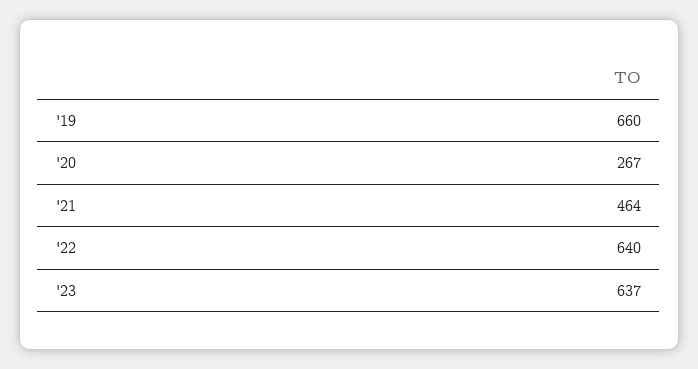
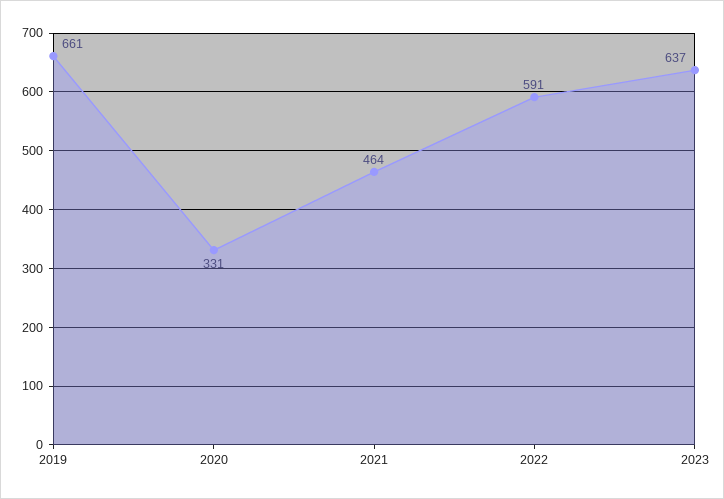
  {
-   "'19": 660,
+   "'19": 661,
-   "'20": 267,
+   "'20": 331,
    "'21": 464,
-   "'22": 640,
+   "'22": 591,
    "'23": 637
  }

